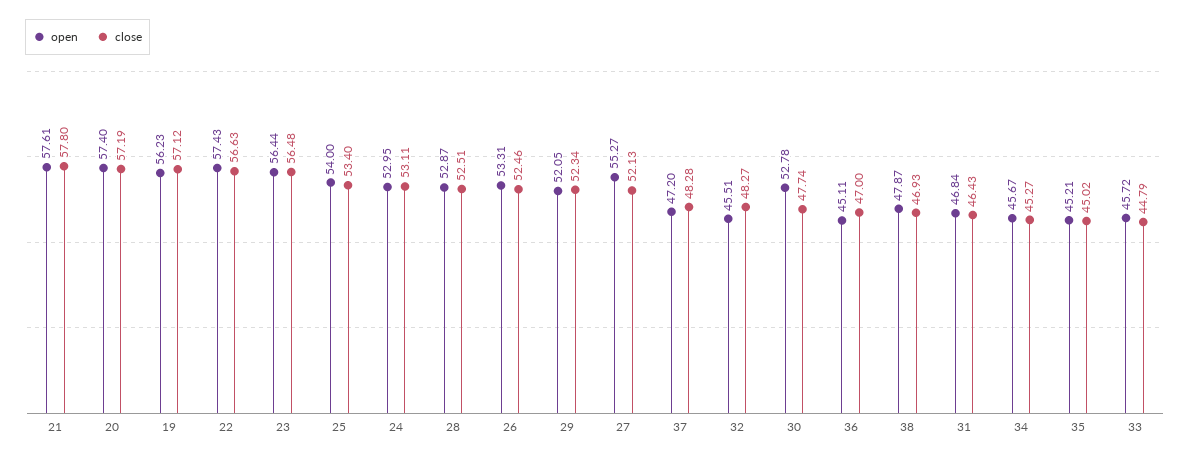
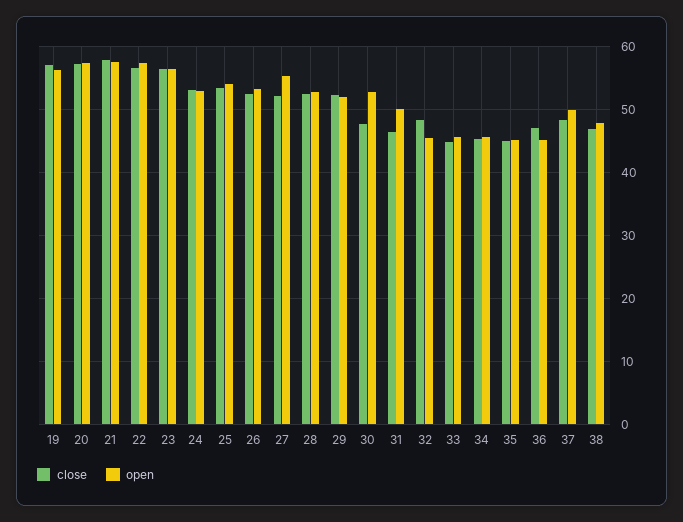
  {
    "open": {
      "21": 57.61,
      "20": 57.4,
      "19": 56.23,
      "22": 57.43,
      "23": 56.44,
      "25": 54,
      "24": 52.95,
      "28": 52.87,
      "26": 53.31,
      "29": 52.05,
      "27": 55.27,
-     "37": 47.2,
+     "37": 50,
      "32": 45.51,
      "30": 52.78,
      "36": 45.11,
      "38": 47.87,
-     "31": 46.84,
+     "31": 50,
      "34": 45.67,
      "35": 45.21,
      "33": 45.72
    },
    "close": {
      "21": 57.8,
      "20": 57.19,
      "19": 57.12,
      "22": 56.63,
      "23": 56.48,
      "25": 53.4,
      "24": 53.11,
      "28": 52.51,
      "26": 52.46,
      "29": 52.34,
      "27": 52.13,
      "37": 48.28,
      "32": 48.27,
      "30": 47.74,
      "36": 47,
      "38": 46.93,
      "31": 46.43,
      "34": 45.27,
      "35": 45.02,
      "33": 44.79
    }
  }

